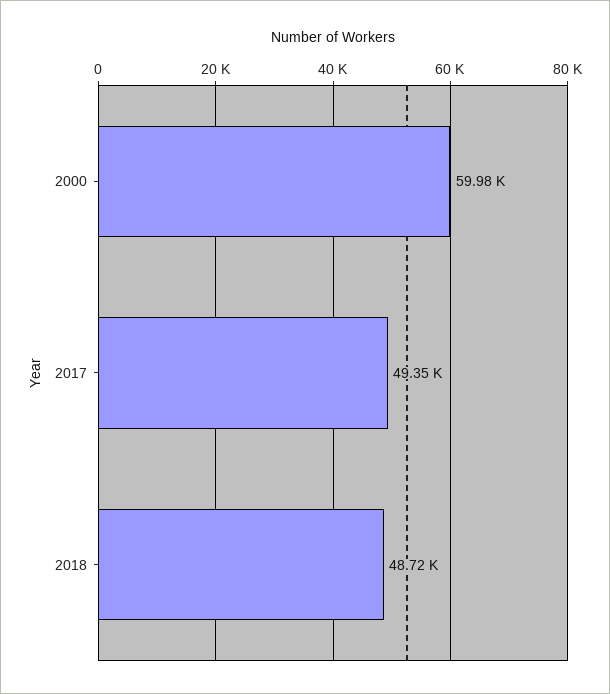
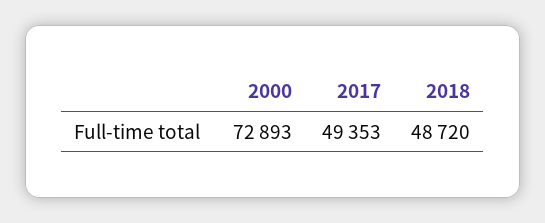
  {
-   "2000": 59980,
+   "2000": 72893,
    "2017": 49353,
    "2018": 48720
  }

